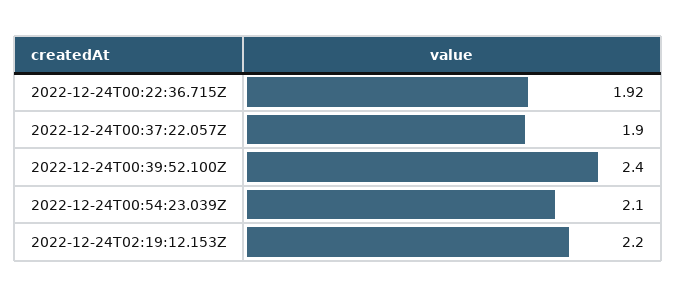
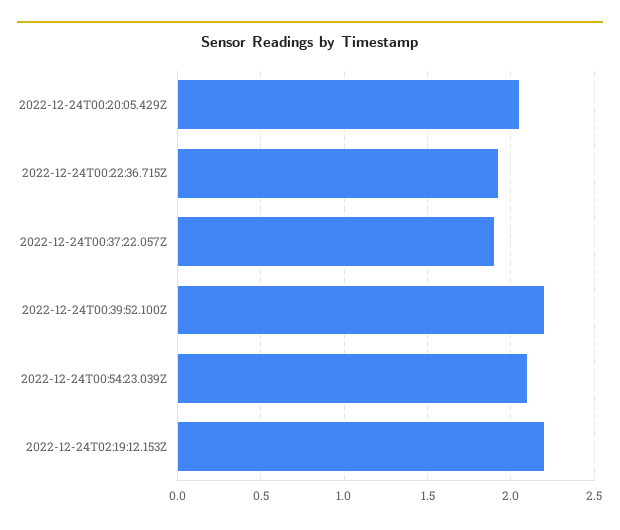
  {
    "2022-12-24T00:22:36.715Z": 1.92,
    "2022-12-24T00:37:22.057Z": 1.9,
-   "2022-12-24T00:39:52.100Z": 2.4,
+   "2022-12-24T00:39:52.100Z": 2.2,
    "2022-12-24T00:54:23.039Z": 2.1,
-   "2022-12-24T02:19:12.153Z": 2.2
+   "2022-12-24T02:19:12.153Z": 2.2,
+   "2022-12-24T00:20:05.429Z": 2.05
  }

